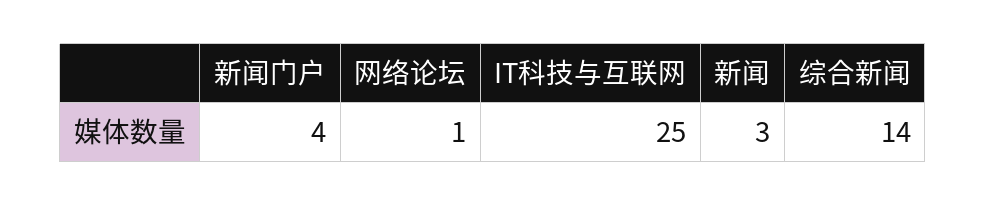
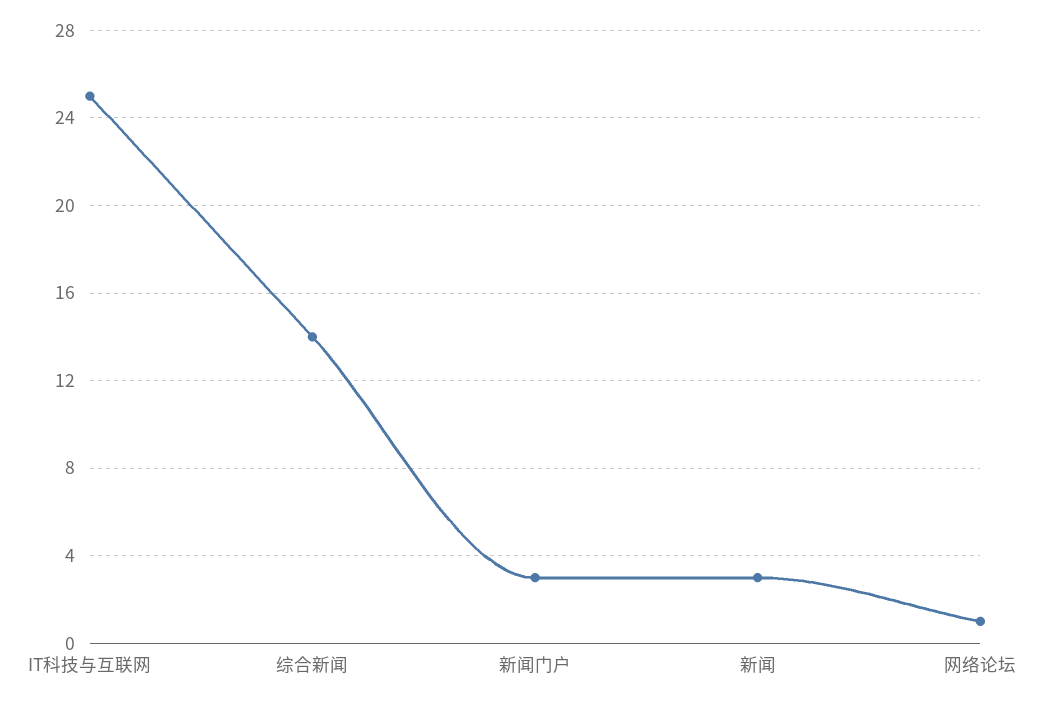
  {
-   "新闻门户": 4,
+   "新闻门户": 3,
    "网络论坛": 1,
    "IT科技与互联网": 25,
    "新闻": 3,
    "综合新闻": 14
  }

